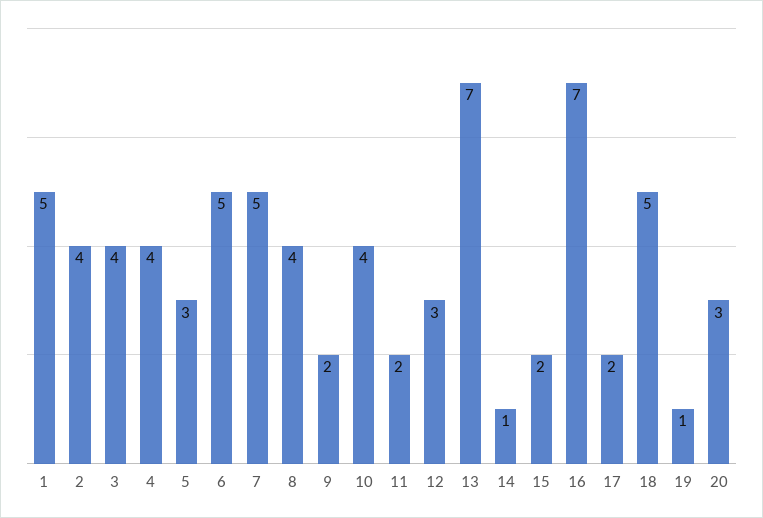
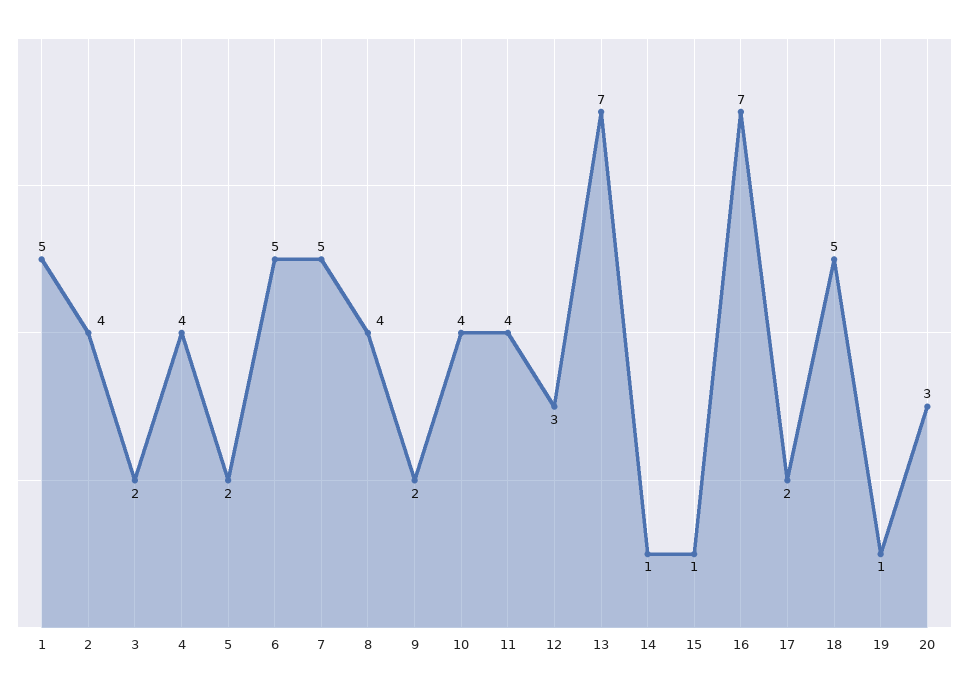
  {
    "1": 5,
    "2": 4,
-   "3": 4,
+   "3": 2,
    "4": 4,
-   "5": 3,
+   "5": 2,
    "6": 5,
    "7": 5,
    "8": 4,
    "9": 2,
    "10": 4,
-   "11": 2,
+   "11": 4,
    "12": 3,
    "13": 7,
    "14": 1,
-   "15": 2,
+   "15": 1,
    "16": 7,
    "17": 2,
    "18": 5,
    "19": 1,
    "20": 3
  }

